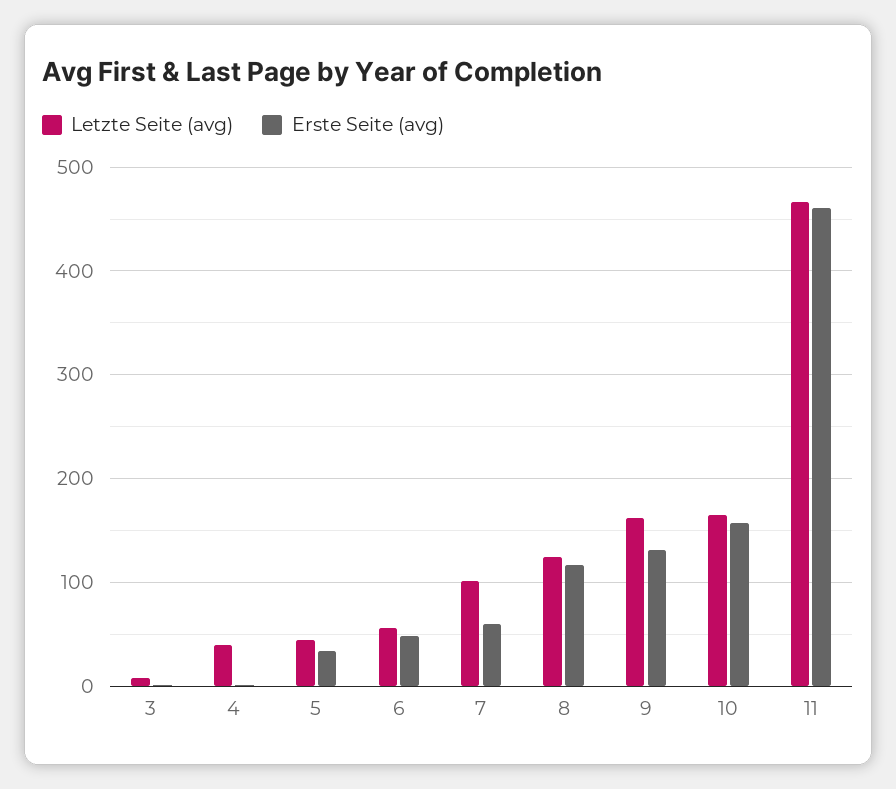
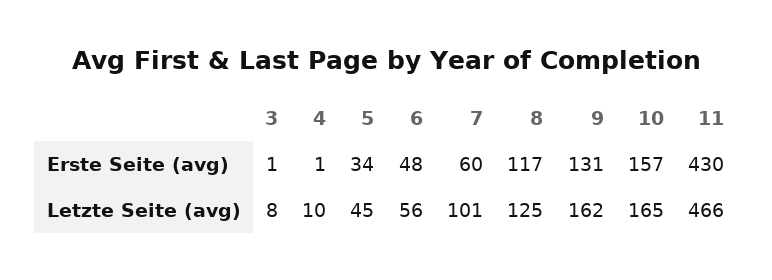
  {
    "Letzte Seite (avg)": {
      "3": 8,
-     "4": 40,
+     "4": 10,
      "5": 45,
      "6": 56,
      "7": 101,
      "8": 125,
      "9": 162,
      "10": 165,
      "11": 466
    },
    "Erste Seite (avg)": {
      "3": 1,
      "4": 1,
      "5": 34,
      "6": 48,
      "7": 60,
      "8": 117,
      "9": 131,
      "10": 157,
-     "11": 460
+     "11": 430
    }
  }

